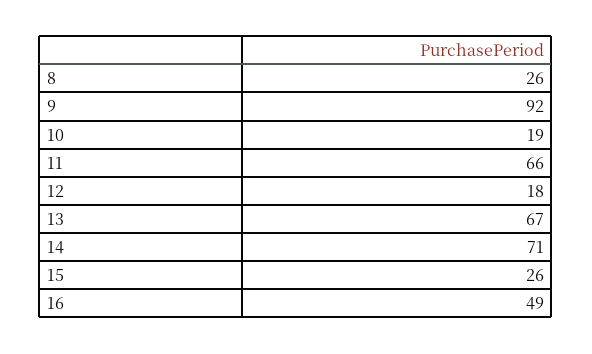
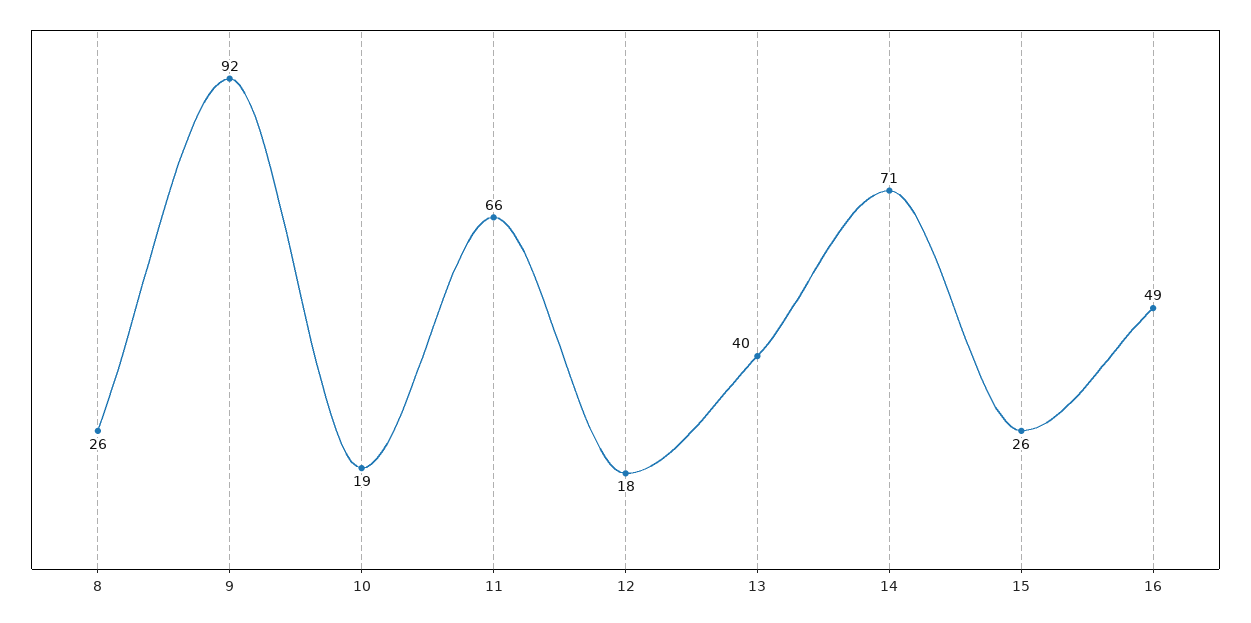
  {
    "8": 26,
    "9": 92,
    "10": 19,
    "11": 66,
    "12": 18,
-   "13": 67,
+   "13": 40,
    "14": 71,
    "15": 26,
    "16": 49
  }

